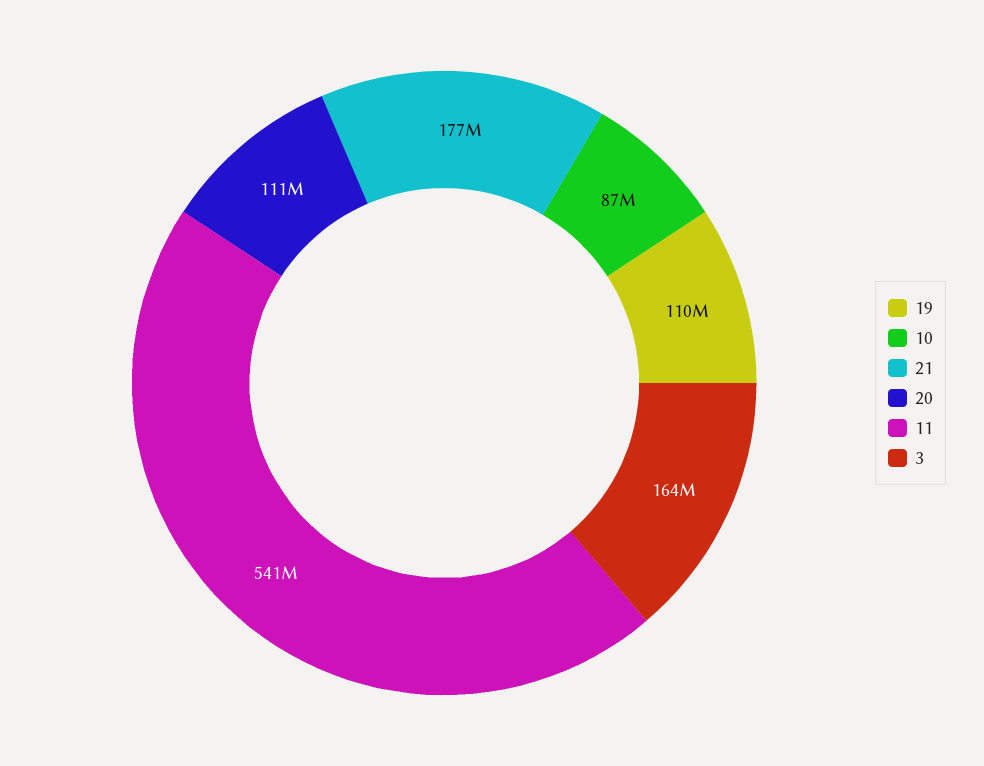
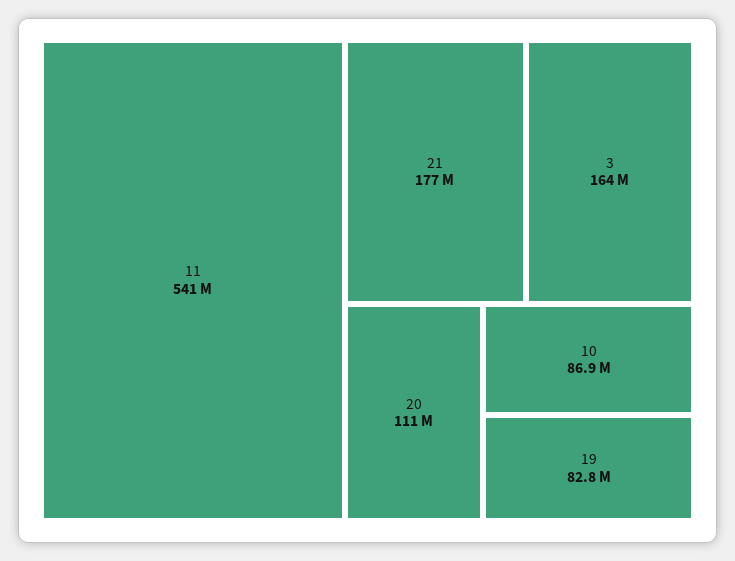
  {
-   "19": 110000000,
+   "19": 82800000,
    "10": 86900000,
    "21": 177000000,
    "20": 111000000,
    "11": 541000000,
    "3": 164000000
  }

